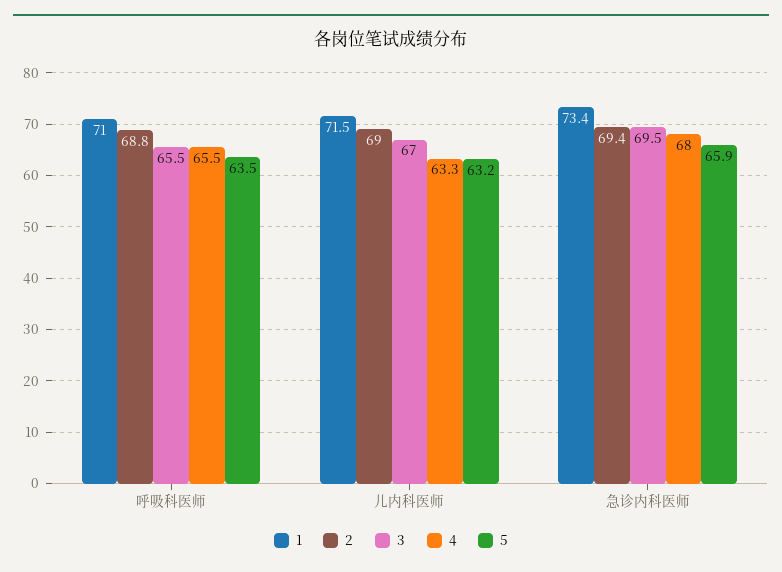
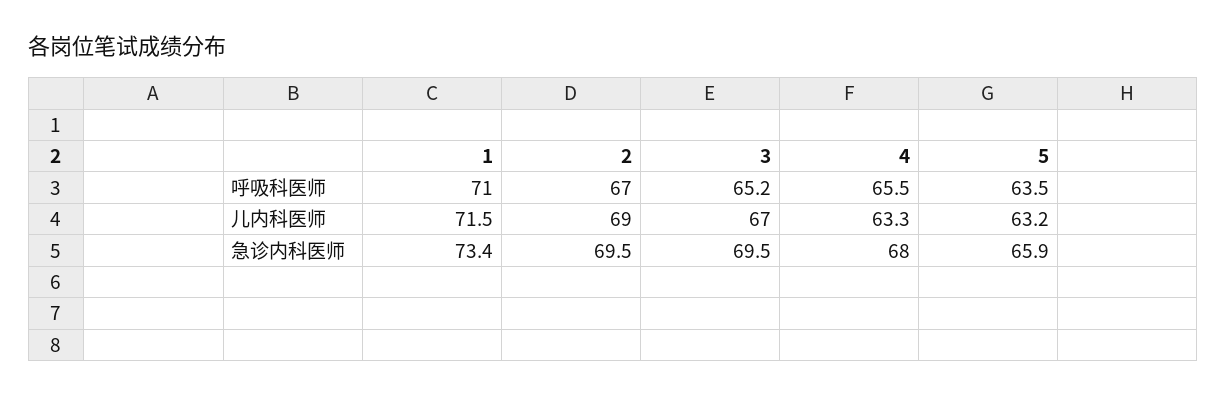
  {
    "1": {
      "呼吸科医师": 71,
      "儿内科医师": 71.5,
      "急诊内科医师": 73.4
    },
    "2": {
-     "呼吸科医师": 68.8,
+     "呼吸科医师": 67,
      "儿内科医师": 69,
-     "急诊内科医师": 69.4
+     "急诊内科医师": 69.5
    },
    "3": {
-     "呼吸科医师": 65.5,
+     "呼吸科医师": 65.2,
      "儿内科医师": 67,
      "急诊内科医师": 69.5
    },
    "4": {
      "呼吸科医师": 65.5,
      "儿内科医师": 63.3,
      "急诊内科医师": 68
    },
    "5": {
      "呼吸科医师": 63.5,
      "儿内科医师": 63.2,
      "急诊内科医师": 65.9
    }
  }

